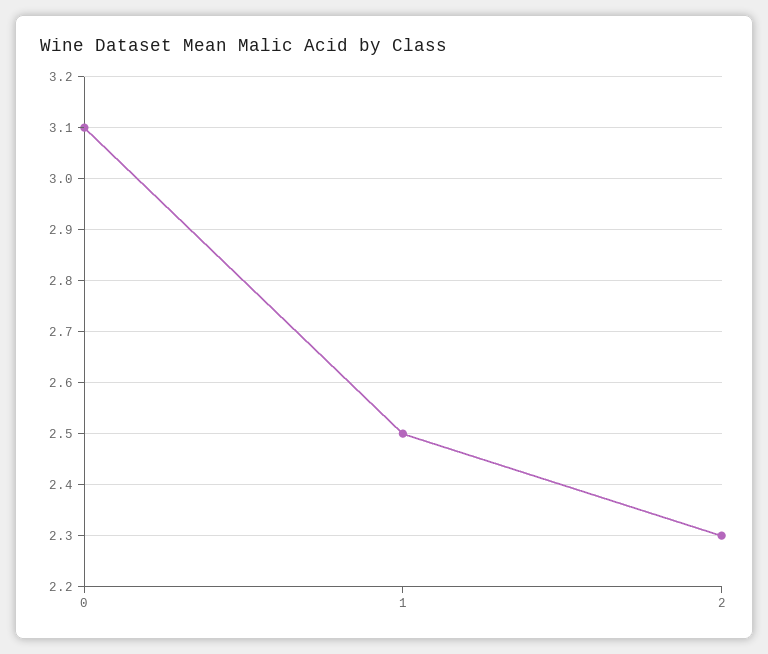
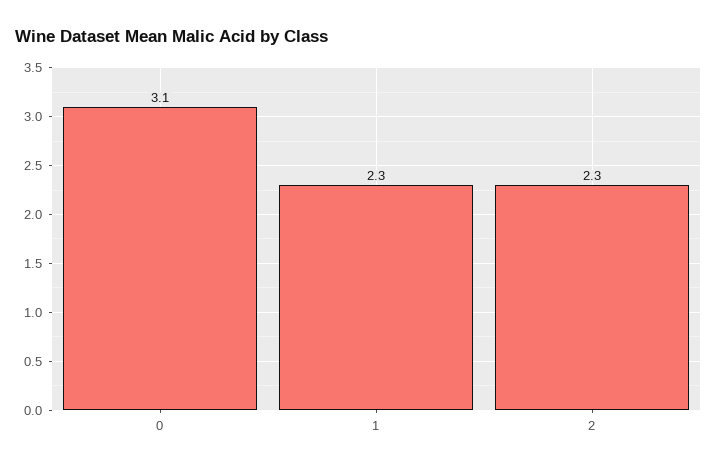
  {
    "0": 3.1,
-   "1": 2.5,
+   "1": 2.3,
    "2": 2.3
  }

